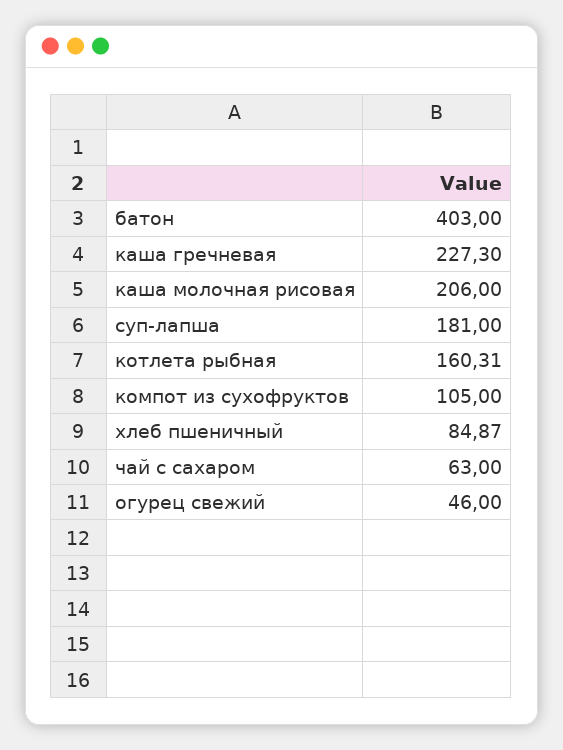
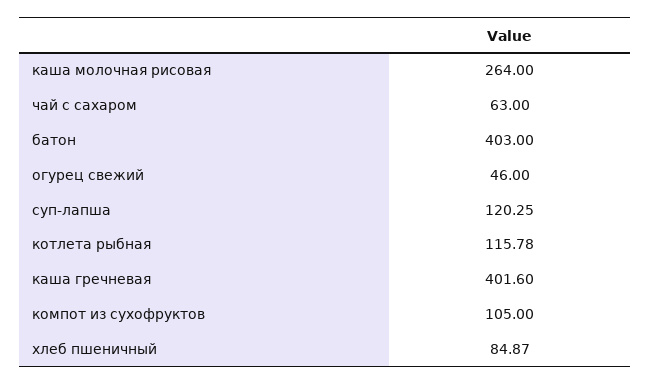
  {
    "батон": 403,
-   "каша гречневая": 227.3,
+   "каша гречневая": 401.6,
-   "каша молочная рисовая": 206,
+   "каша молочная рисовая": 264,
-   "суп-лапша": 181,
+   "суп-лапша": 120.25,
-   "котлета рыбная": 160.31,
+   "котлета рыбная": 115.78,
    "компот из сухофруктов": 105,
    "хлеб пшеничный": 84.87,
    "чай с сахаром": 63,
    "огурец свежий": 46
  }

